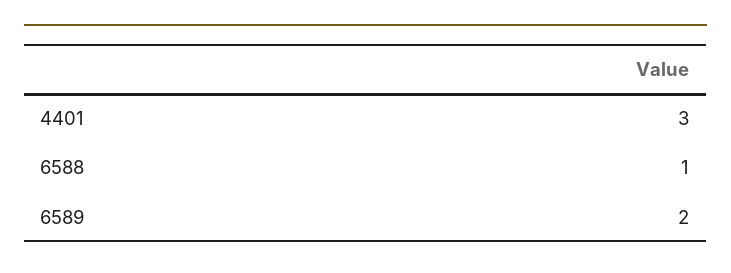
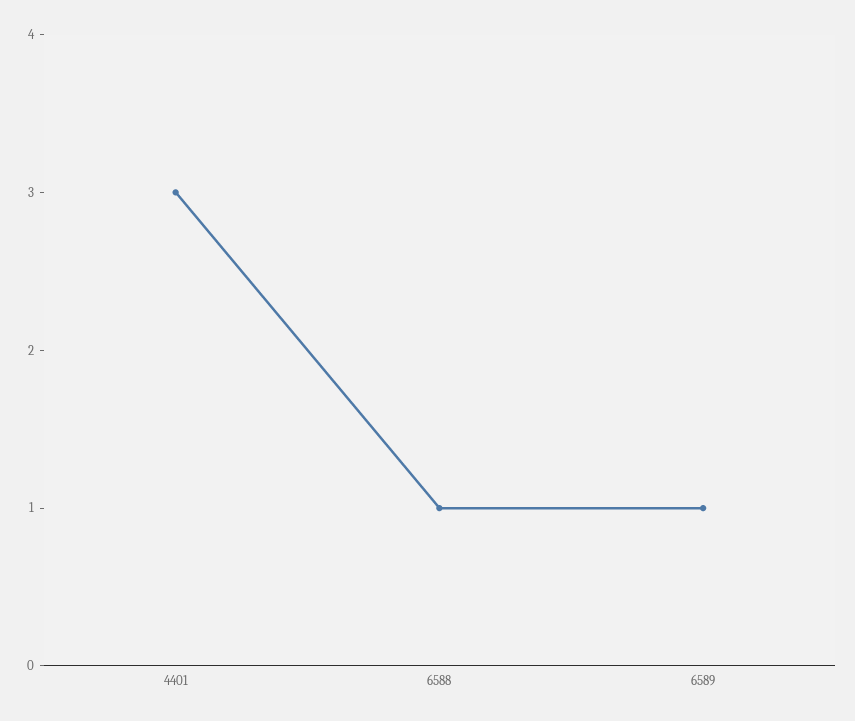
  {
    "4401": 3,
    "6588": 1,
-   "6589": 2
+   "6589": 1
  }

